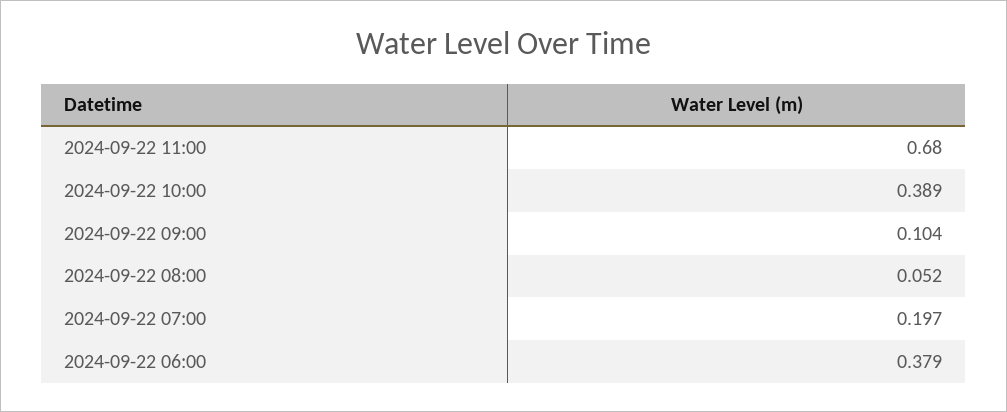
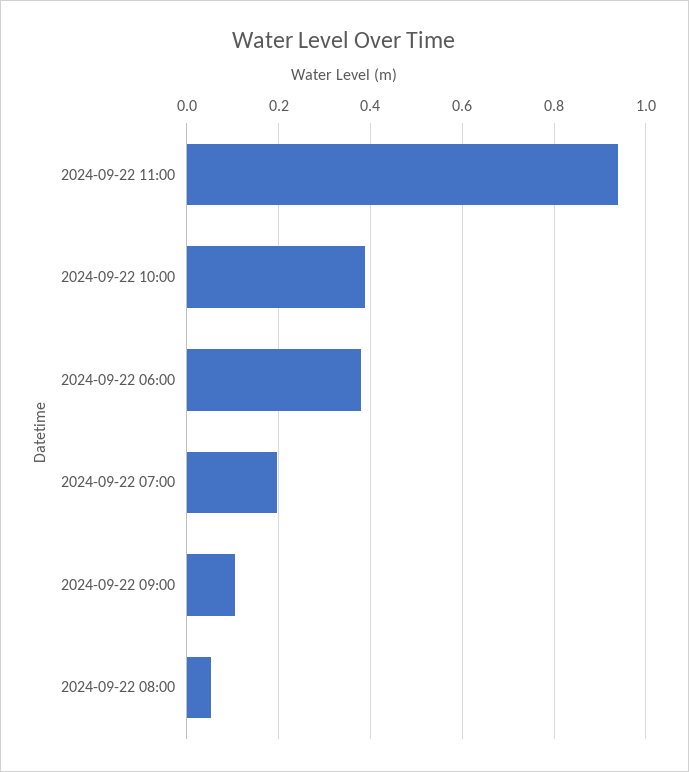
  {
-   "2024-09-22 11:00": 0.68,
+   "2024-09-22 11:00": 0.94,
    "2024-09-22 10:00": 0.389,
    "2024-09-22 09:00": 0.104,
    "2024-09-22 08:00": 0.052,
    "2024-09-22 07:00": 0.197,
    "2024-09-22 06:00": 0.379
  }

